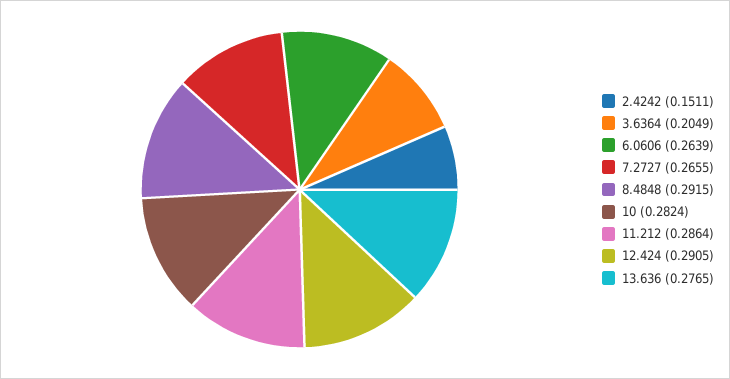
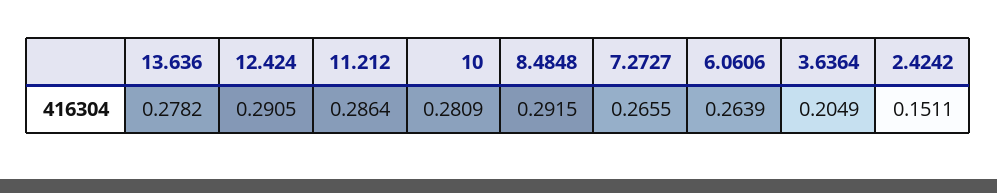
  {
    "2.4242": 0.1511,
    "3.6364": 0.2049,
    "6.0606": 0.2639,
    "7.2727": 0.2655,
    "8.4848": 0.2915,
-   "10": 0.2824,
+   "10": 0.2809,
    "11.212": 0.2864,
    "12.424": 0.2905,
-   "13.636": 0.2765
+   "13.636": 0.2782
  }

